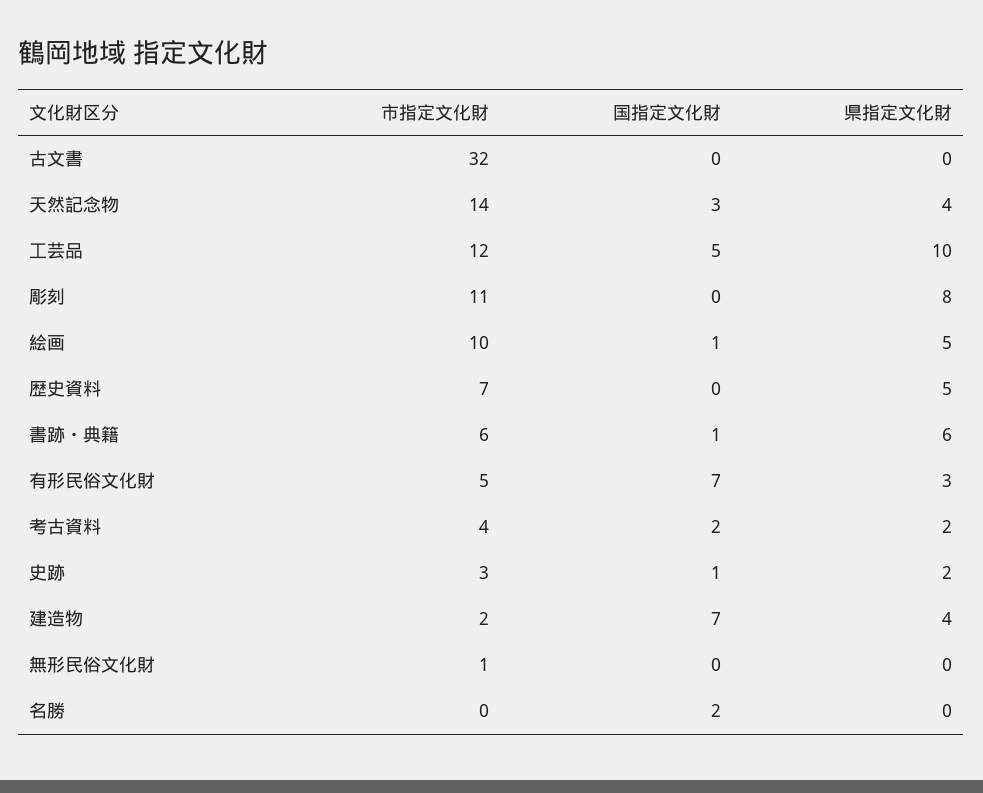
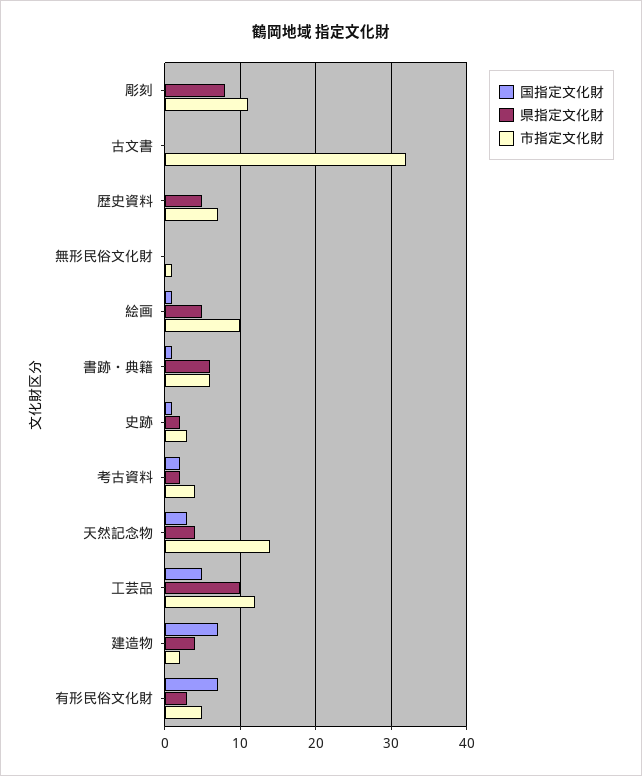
  {
    "市指定文化財": {
      "古文書": 32,
      "天然記念物": 14,
      "工芸品": 12,
      "彫刻": 11,
      "絵画": 10,
      "歴史資料": 7,
      "書跡・典籍": 6,
      "有形民俗文化財": 5,
      "考古資料": 4,
      "史跡": 3,
      "建造物": 2,
-     "無形民俗文化財": 1,
+     "無形民俗文化財": 1
-     "名勝": 0
    },
    "国指定文化財": {
      "古文書": 0,
      "天然記念物": 3,
      "工芸品": 5,
      "彫刻": 0,
      "絵画": 1,
      "歴史資料": 0,
      "書跡・典籍": 1,
      "有形民俗文化財": 7,
      "考古資料": 2,
      "史跡": 1,
      "建造物": 7,
-     "無形民俗文化財": 0,
+     "無形民俗文化財": 0
-     "名勝": 2
    },
    "県指定文化財": {
      "古文書": 0,
      "天然記念物": 4,
      "工芸品": 10,
      "彫刻": 8,
      "絵画": 5,
      "歴史資料": 5,
      "書跡・典籍": 6,
      "有形民俗文化財": 3,
      "考古資料": 2,
      "史跡": 2,
      "建造物": 4,
-     "無形民俗文化財": 0,
+     "無形民俗文化財": 0
-     "名勝": 0
    }
  }

